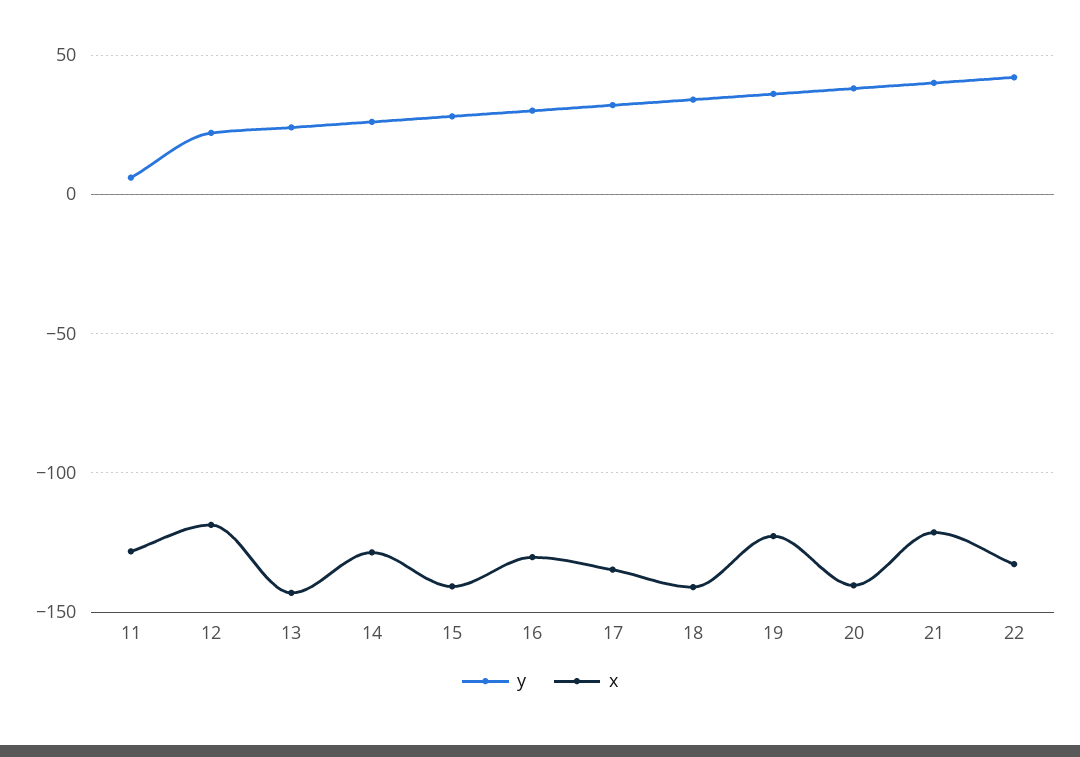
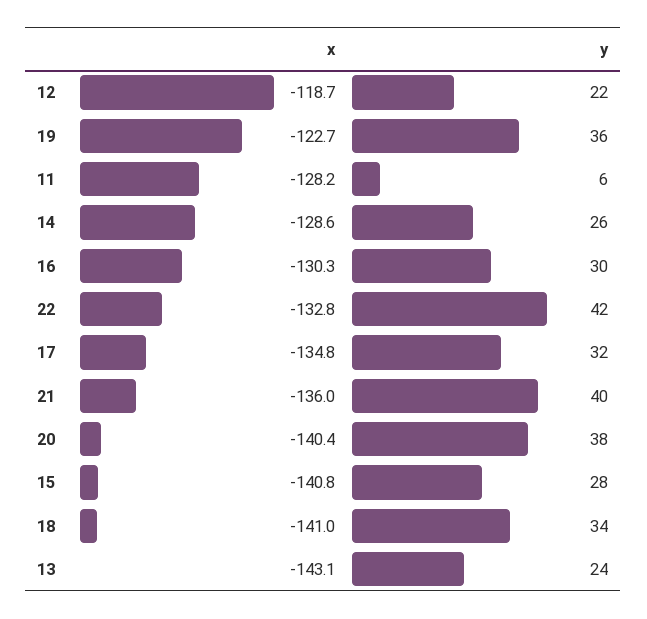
  {
    "y": {
      "11": 6,
      "12": 22,
      "13": 24,
      "14": 26,
      "15": 28,
      "16": 30,
      "17": 32,
      "18": 34,
      "19": 36,
      "20": 38,
      "21": 40,
      "22": 42
    },
    "x": {
      "11": -128.2,
      "12": -118.7,
      "13": -143.1,
      "14": -128.6,
      "15": -140.8,
      "16": -130.3,
      "17": -134.8,
      "18": -141,
      "19": -122.7,
      "20": -140.4,
-     "21": -120,
+     "21": -136,
      "22": -132.8
    }
  }

